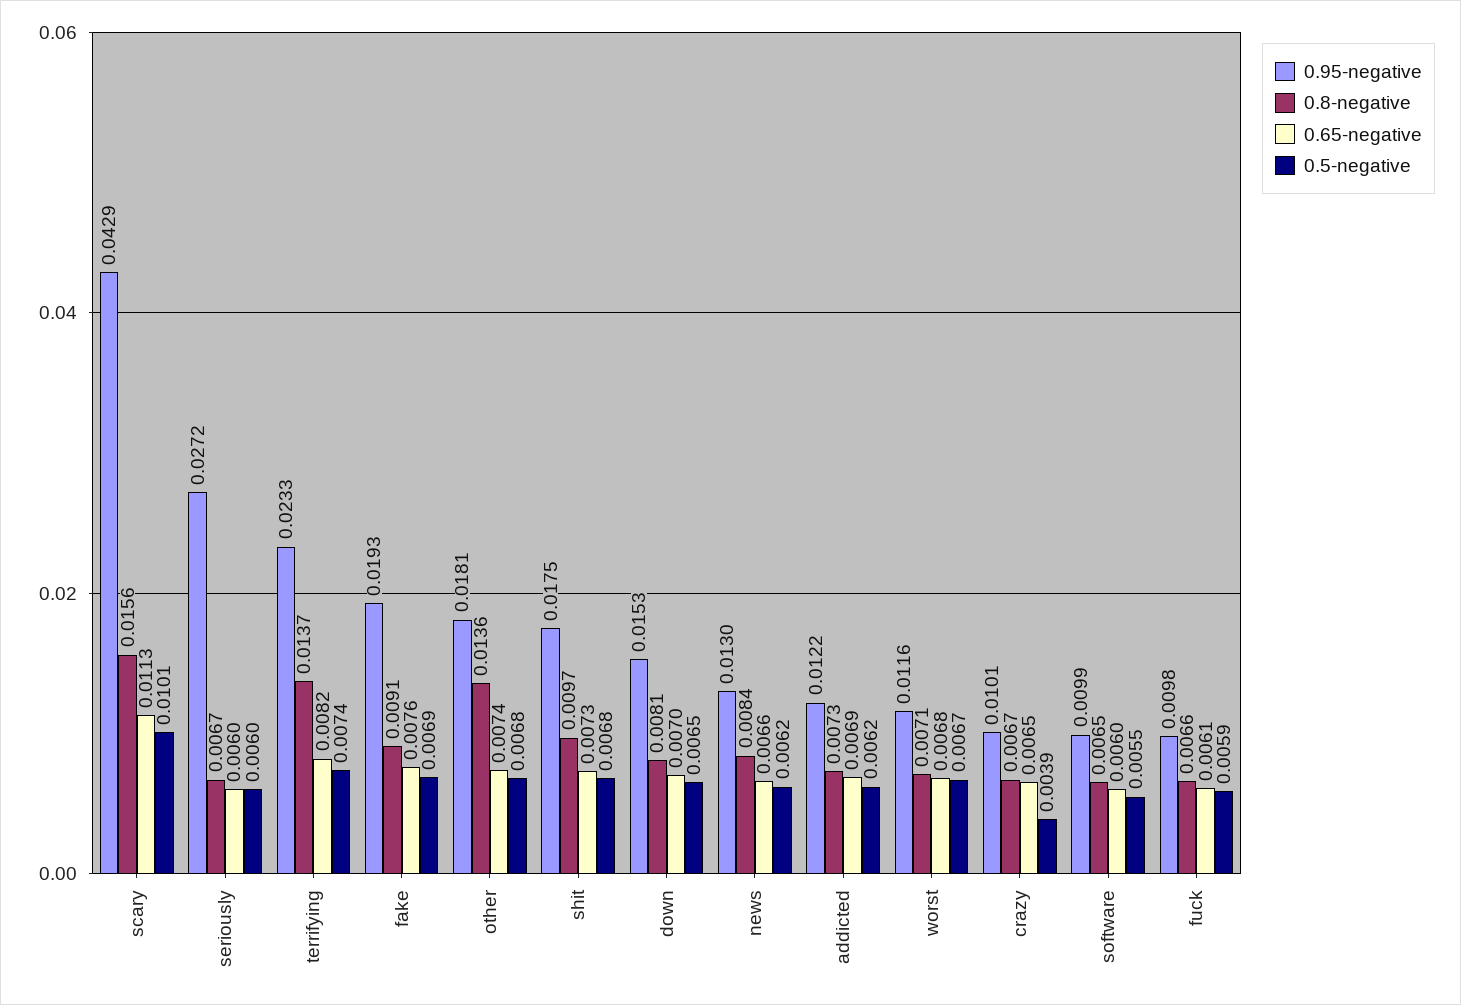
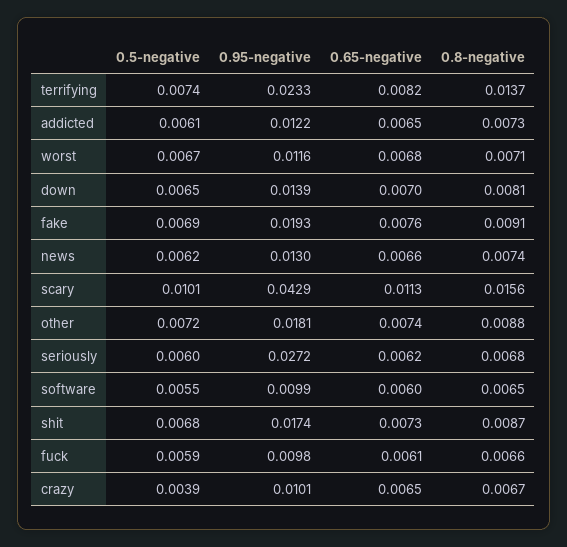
  {
    "0.95-negative": {
      "scary": 0.0429,
      "seriously": 0.0272,
      "terrifying": 0.0233,
      "fake": 0.0193,
      "other": 0.0181,
-     "shit": 0.0175,
+     "shit": 0.0174,
-     "down": 0.0153,
+     "down": 0.0139,
      "news": 0.013,
      "addicted": 0.0122,
      "worst": 0.0116,
      "crazy": 0.0101,
      "software": 0.0099,
      "fuck": 0.0098
    },
    "0.8-negative": {
      "scary": 0.0156,
-     "seriously": 0.0067,
+     "seriously": 0.0068,
      "terrifying": 0.0137,
      "fake": 0.0091,
-     "other": 0.0136,
+     "other": 0.0088,
-     "shit": 0.0097,
+     "shit": 0.0087,
      "down": 0.0081,
-     "news": 0.0084,
+     "news": 0.0074,
      "addicted": 0.0073,
      "worst": 0.0071,
      "crazy": 0.0067,
      "software": 0.0065,
      "fuck": 0.0066
    },
    "0.65-negative": {
      "scary": 0.0113,
-     "seriously": 0.006,
+     "seriously": 0.0062,
      "terrifying": 0.0082,
      "fake": 0.0076,
      "other": 0.0074,
      "shit": 0.0073,
      "down": 0.007,
      "news": 0.0066,
-     "addicted": 0.0069,
+     "addicted": 0.0065,
      "worst": 0.0068,
      "crazy": 0.0065,
      "software": 0.006,
      "fuck": 0.0061
    },
    "0.5-negative": {
      "scary": 0.0101,
      "seriously": 0.006,
      "terrifying": 0.0074,
      "fake": 0.0069,
-     "other": 0.0068,
+     "other": 0.0072,
      "shit": 0.0068,
      "down": 0.0065,
      "news": 0.0062,
-     "addicted": 0.0062,
+     "addicted": 0.0061,
      "worst": 0.0067,
      "crazy": 0.0039,
      "software": 0.0055,
      "fuck": 0.0059
    }
  }

